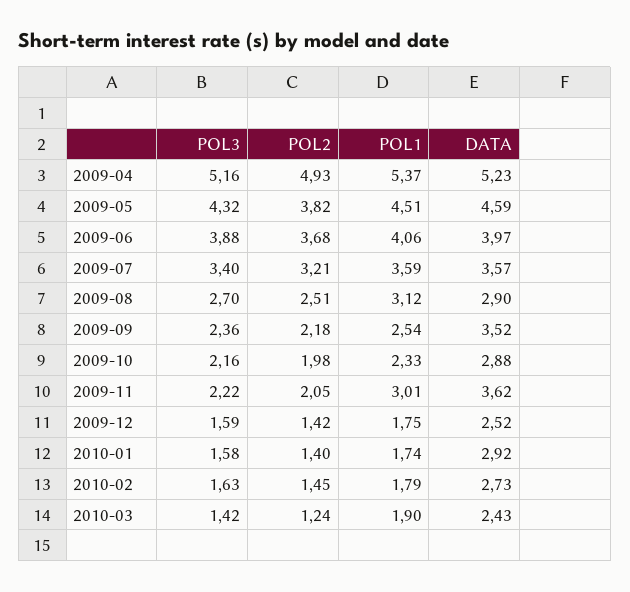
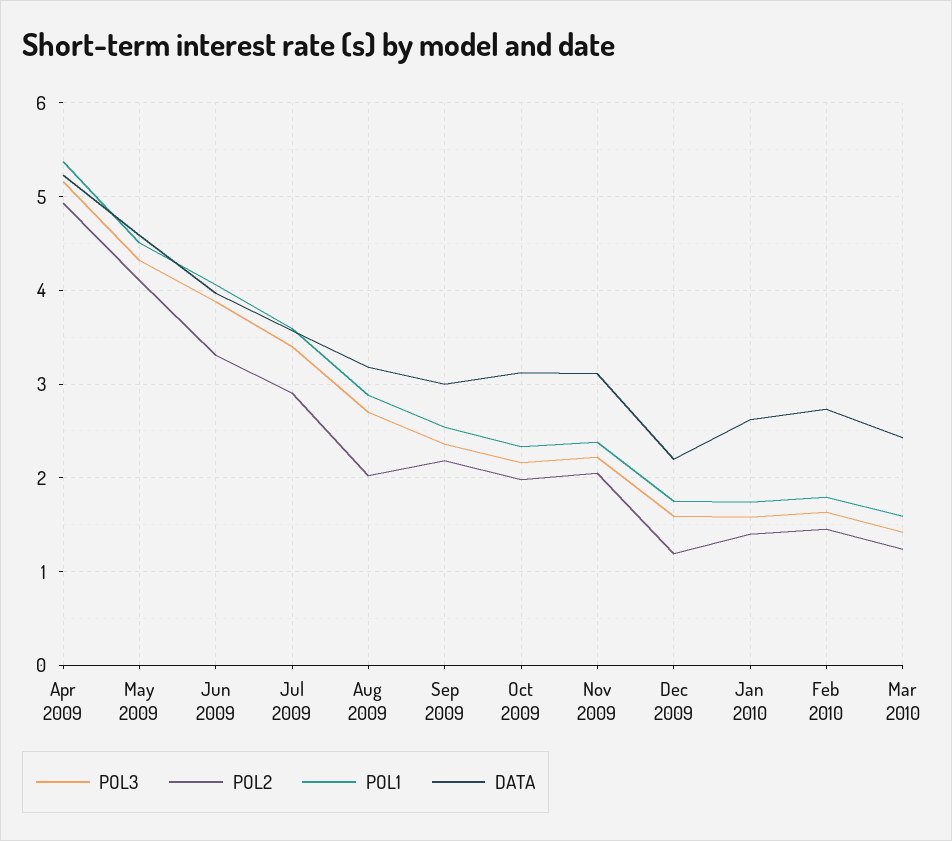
  {
    "POL3": {
      "2009-04": 5.16,
      "2009-05": 4.32,
      "2009-06": 3.88,
      "2009-07": 3.4,
      "2009-08": 2.7,
      "2009-09": 2.36,
      "2009-10": 2.16,
      "2009-11": 2.22,
      "2009-12": 1.59,
      "2010-01": 1.58,
      "2010-02": 1.63,
      "2010-03": 1.42
    },
    "POL2": {
      "2009-04": 4.93,
-     "2009-05": 3.82,
+     "2009-05": 4.1,
-     "2009-06": 3.68,
+     "2009-06": 3.3,
-     "2009-07": 3.21,
+     "2009-07": 2.9,
-     "2009-08": 2.51,
+     "2009-08": 2,
      "2009-09": 2.18,
      "2009-10": 1.98,
      "2009-11": 2.05,
-     "2009-12": 1.42,
+     "2009-12": 1.2,
      "2010-01": 1.4,
      "2010-02": 1.45,
      "2010-03": 1.24
    },
    "POL1": {
      "2009-04": 5.37,
      "2009-05": 4.51,
      "2009-06": 4.06,
      "2009-07": 3.59,
-     "2009-08": 3.12,
+     "2009-08": 2.9,
      "2009-09": 2.54,
      "2009-10": 2.33,
-     "2009-11": 3.01,
+     "2009-11": 2.4,
      "2009-12": 1.75,
      "2010-01": 1.74,
      "2010-02": 1.79,
-     "2010-03": 1.9
+     "2010-03": 1.6
    },
    "DATA": {
      "2009-04": 5.23,
      "2009-05": 4.59,
      "2009-06": 3.97,
      "2009-07": 3.57,
-     "2009-08": 2.9,
+     "2009-08": 3.2,
-     "2009-09": 3.52,
+     "2009-09": 3,
-     "2009-10": 2.88,
+     "2009-10": 3.1,
-     "2009-11": 3.62,
+     "2009-11": 3.1,
-     "2009-12": 2.52,
+     "2009-12": 2.2,
-     "2010-01": 2.92,
+     "2010-01": 2.6,
      "2010-02": 2.73,
      "2010-03": 2.43
    }
  }

